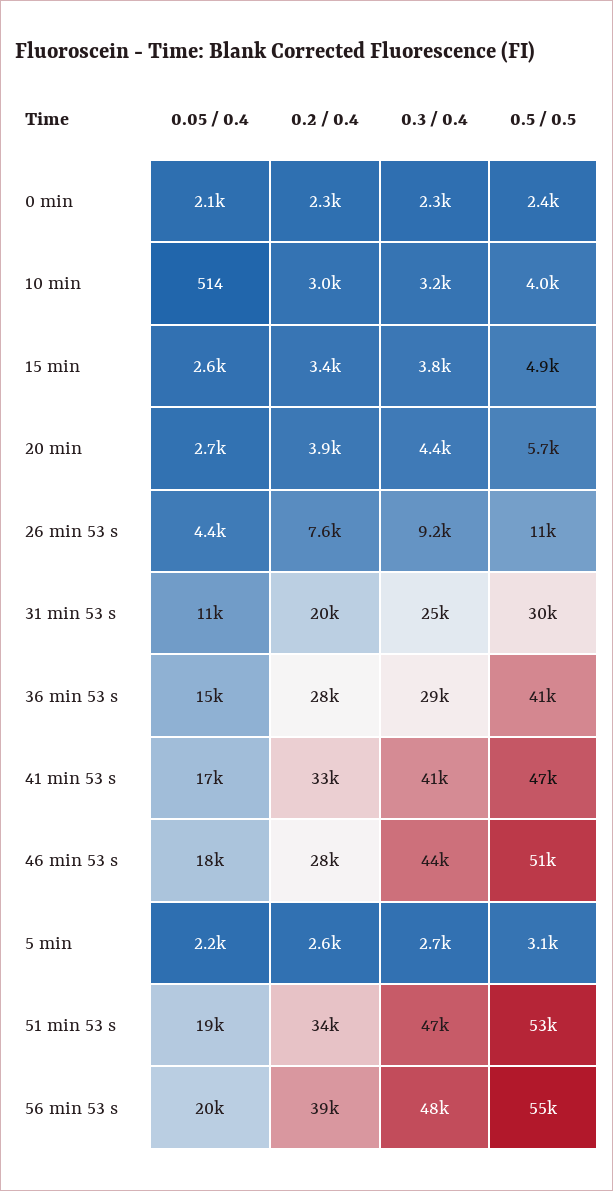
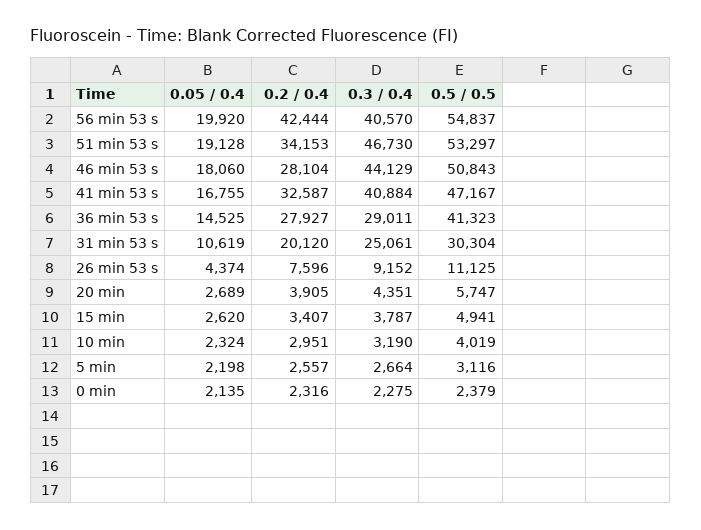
  {
    "0.05 / 0.4": {
      "0 min": 2135,
-     "10 min": 514,
+     "10 min": 2324,
      "15 min": 2620,
      "20 min": 2689,
      "26 min 53 s": 4374,
      "31 min 53 s": 10619,
      "36 min 53 s": 14525,
      "41 min 53 s": 16755,
      "46 min 53 s": 18060,
      "5 min": 2198,
      "51 min 53 s": 19128,
      "56 min 53 s": 19920
    },
    "0.2 / 0.4": {
      "0 min": 2316,
      "10 min": 2951,
      "15 min": 3407,
      "20 min": 3905,
      "26 min 53 s": 7596,
      "31 min 53 s": 20120,
      "36 min 53 s": 27927,
      "41 min 53 s": 32587,
      "46 min 53 s": 28104,
      "5 min": 2557,
      "51 min 53 s": 34153,
-     "56 min 53 s": 39000
+     "56 min 53 s": 42444
    },
    "0.3 / 0.4": {
      "0 min": 2275,
      "10 min": 3190,
      "15 min": 3787,
      "20 min": 4351,
      "26 min 53 s": 9152,
      "31 min 53 s": 25061,
      "36 min 53 s": 29011,
      "41 min 53 s": 40884,
      "46 min 53 s": 44129,
      "5 min": 2664,
      "51 min 53 s": 46730,
-     "56 min 53 s": 48000
+     "56 min 53 s": 40570
    },
    "0.5 / 0.5": {
      "0 min": 2379,
      "10 min": 4019,
      "15 min": 4941,
      "20 min": 5747,
      "26 min 53 s": 11125,
      "31 min 53 s": 30304,
      "36 min 53 s": 41323,
      "41 min 53 s": 47167,
      "46 min 53 s": 50843,
      "5 min": 3116,
      "51 min 53 s": 53297,
      "56 min 53 s": 54837
    }
  }

